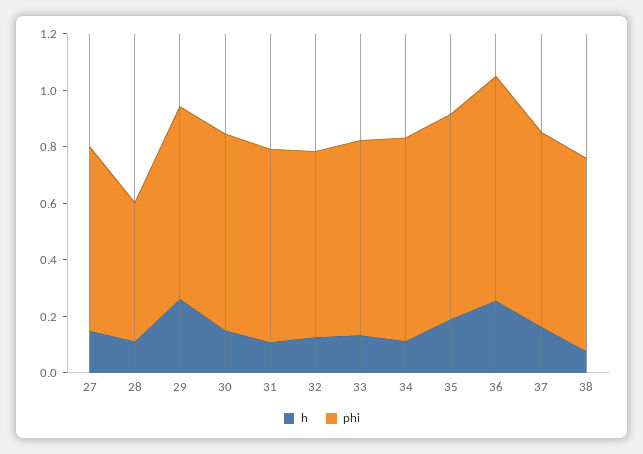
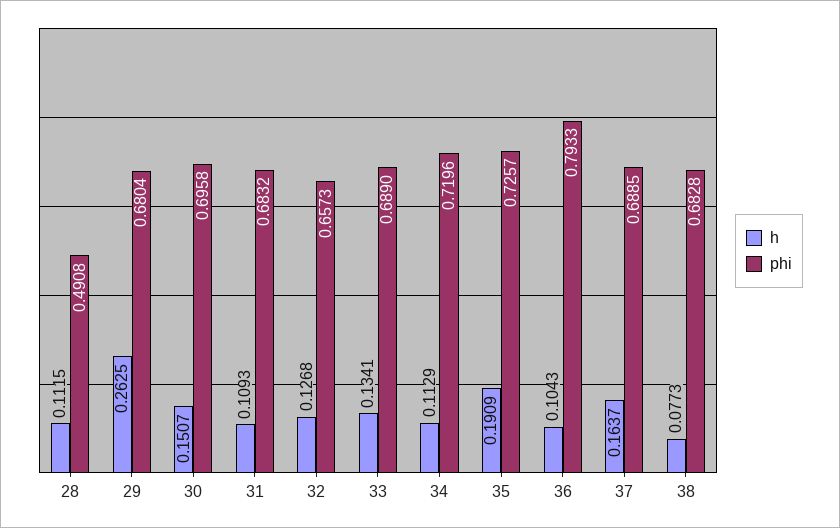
  {
    "h": {
-     "27": 0.15,
      "28": 0.1115,
      "29": 0.2625,
      "30": 0.1507,
      "31": 0.1093,
      "32": 0.1268,
      "33": 0.1341,
      "34": 0.1129,
      "35": 0.1909,
-     "36": 0.25,
+     "36": 0.1043,
      "37": 0.1637,
      "38": 0.0773
    },
    "phi": {
-     "27": 0.65,
      "28": 0.4908,
      "29": 0.6804,
      "30": 0.6958,
      "31": 0.6832,
      "32": 0.6573,
      "33": 0.689,
      "34": 0.7196,
      "35": 0.7257,
      "36": 0.7933,
      "37": 0.6885,
      "38": 0.6828
    }
  }

